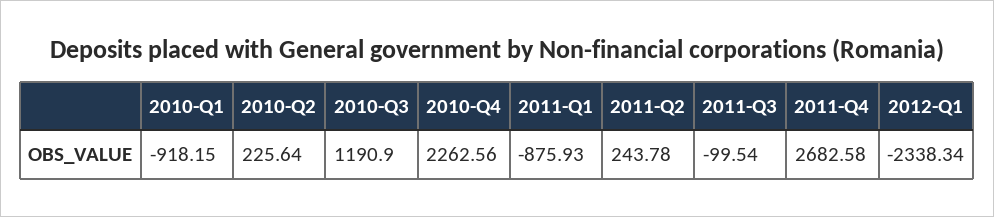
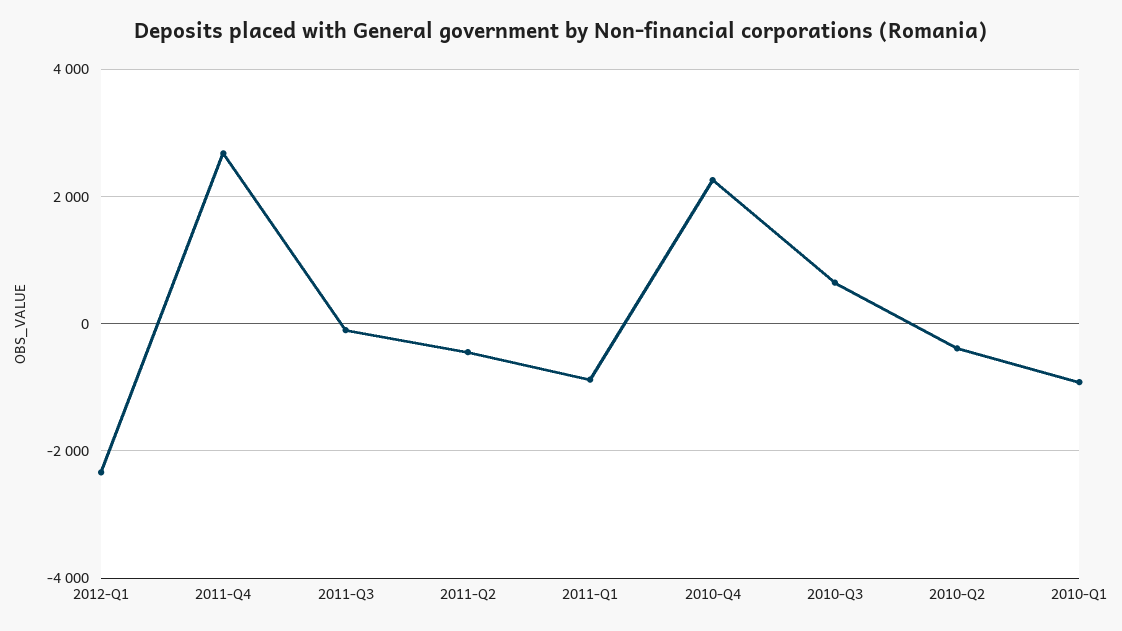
  {
    "2010-Q1": -918.15,
-   "2010-Q2": 225.64,
+   "2010-Q2": -400,
-   "2010-Q3": 1190.9,
+   "2010-Q3": 600,
    "2010-Q4": 2262.56,
    "2011-Q1": -875.93,
-   "2011-Q2": 243.78,
+   "2011-Q2": -400,
    "2011-Q3": -99.54,
    "2011-Q4": 2682.58,
    "2012-Q1": -2338.34
  }

